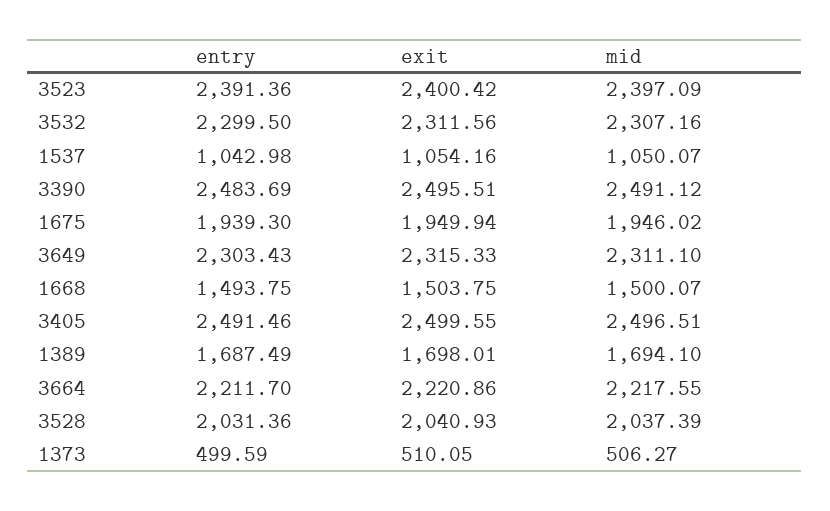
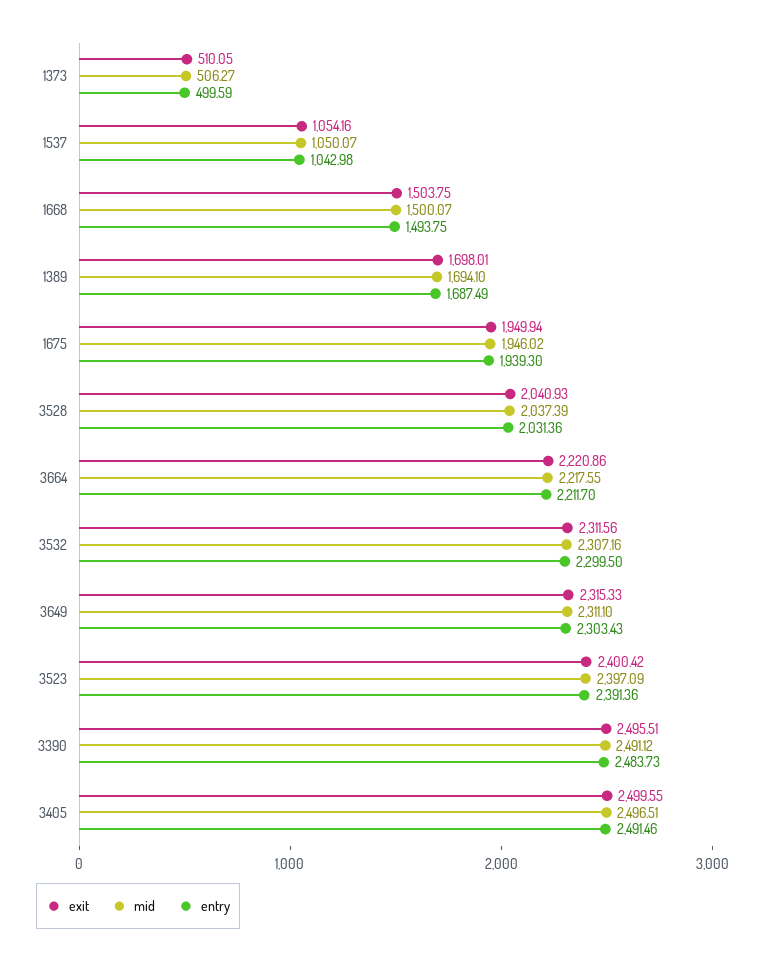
  {
    "entry": {
      "3523": 2391.36,
      "3532": 2299.5,
      "1537": 1042.98,
-     "3390": 2483.69,
+     "3390": 2483.73,
      "1675": 1939.3,
      "3649": 2303.43,
      "1668": 1493.75,
      "3405": 2491.46,
      "1389": 1687.49,
      "3664": 2211.7,
      "3528": 2031.36,
      "1373": 499.59
    },
    "exit": {
      "3523": 2400.42,
      "3532": 2311.56,
      "1537": 1054.16,
      "3390": 2495.51,
      "1675": 1949.94,
      "3649": 2315.33,
      "1668": 1503.75,
      "3405": 2499.55,
      "1389": 1698.01,
      "3664": 2220.86,
      "3528": 2040.93,
      "1373": 510.05
    },
    "mid": {
      "3523": 2397.09,
      "3532": 2307.16,
      "1537": 1050.07,
      "3390": 2491.12,
      "1675": 1946.02,
      "3649": 2311.1,
      "1668": 1500.07,
      "3405": 2496.51,
      "1389": 1694.1,
      "3664": 2217.55,
      "3528": 2037.39,
      "1373": 506.27
    }
  }

